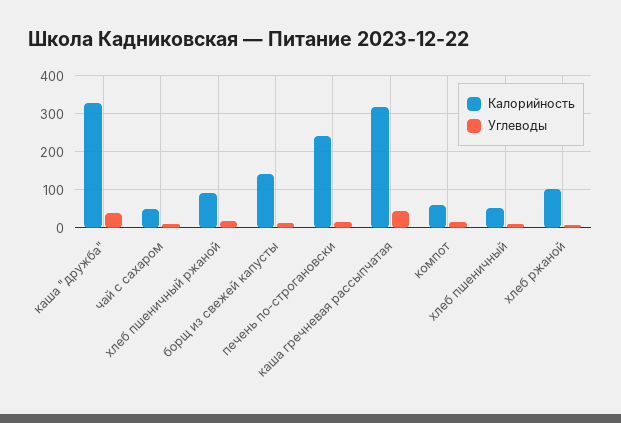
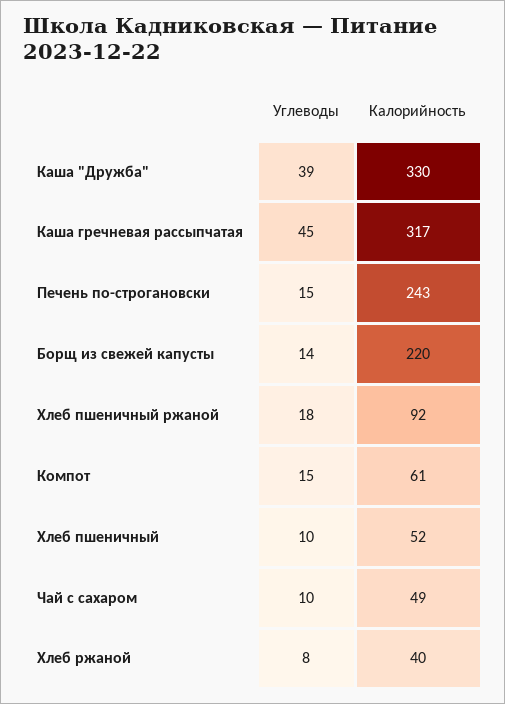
  {
    "Калорийность": {
      "каша \"дружба\"": 330,
      "чай с сахаром": 49,
      "хлеб пшеничный ржаной": 92,
-     "борщ из свежей капусты": 140,
+     "борщ из свежей капусты": 220,
      "печень по-строгановски": 243,
      "каша гречневая рассыпчатая": 317,
      "компот": 61,
      "хлеб пшеничный": 52,
-     "хлеб ржаной": 100
+     "хлеб ржаной": 40
    },
    "Углеводы": {
      "каша \"дружба\"": 39,
      "чай с сахаром": 10,
      "хлеб пшеничный ржаной": 18,
      "борщ из свежей капусты": 14,
      "печень по-строгановски": 15,
      "каша гречневая рассыпчатая": 45,
      "компот": 15,
      "хлеб пшеничный": 10,
      "хлеб ржаной": 8
    }
  }

